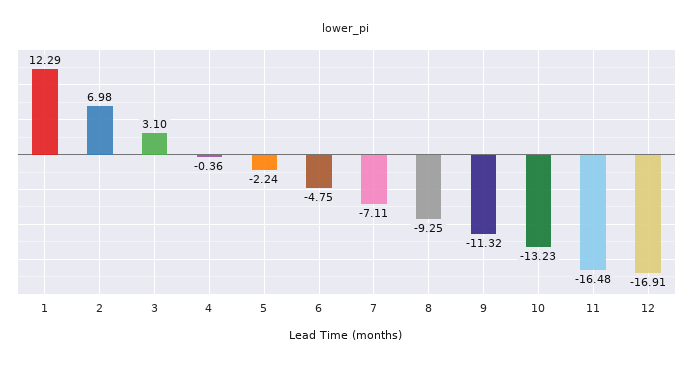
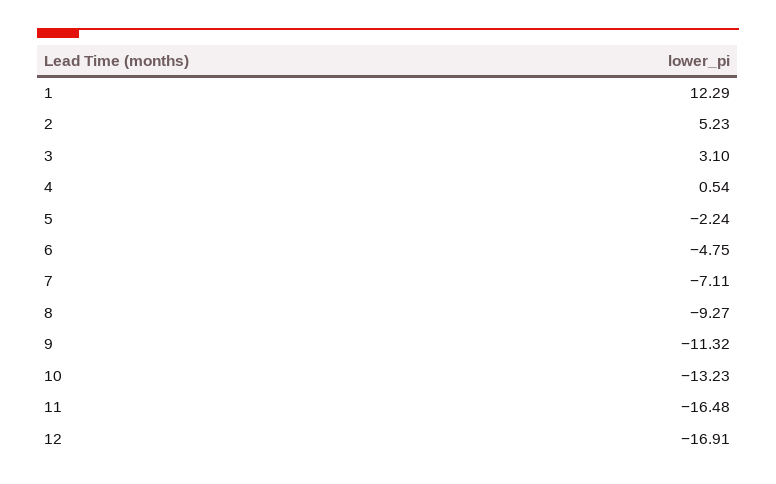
  {
    "1": 12.29,
-   "2": 6.98,
+   "2": 5.23,
    "3": 3.1,
-   "4": -0.36,
+   "4": 0.54,
    "5": -2.24,
    "6": -4.75,
    "7": -7.11,
-   "8": -9.25,
+   "8": -9.27,
    "9": -11.32,
    "10": -13.23,
    "11": -16.48,
    "12": -16.91
  }

